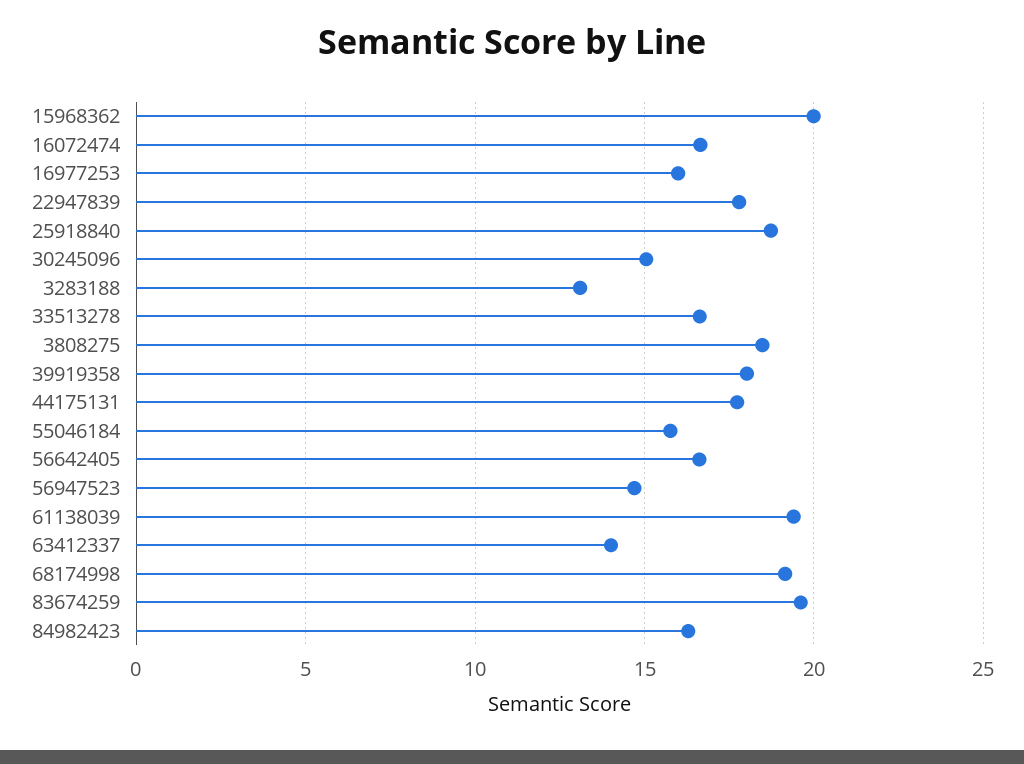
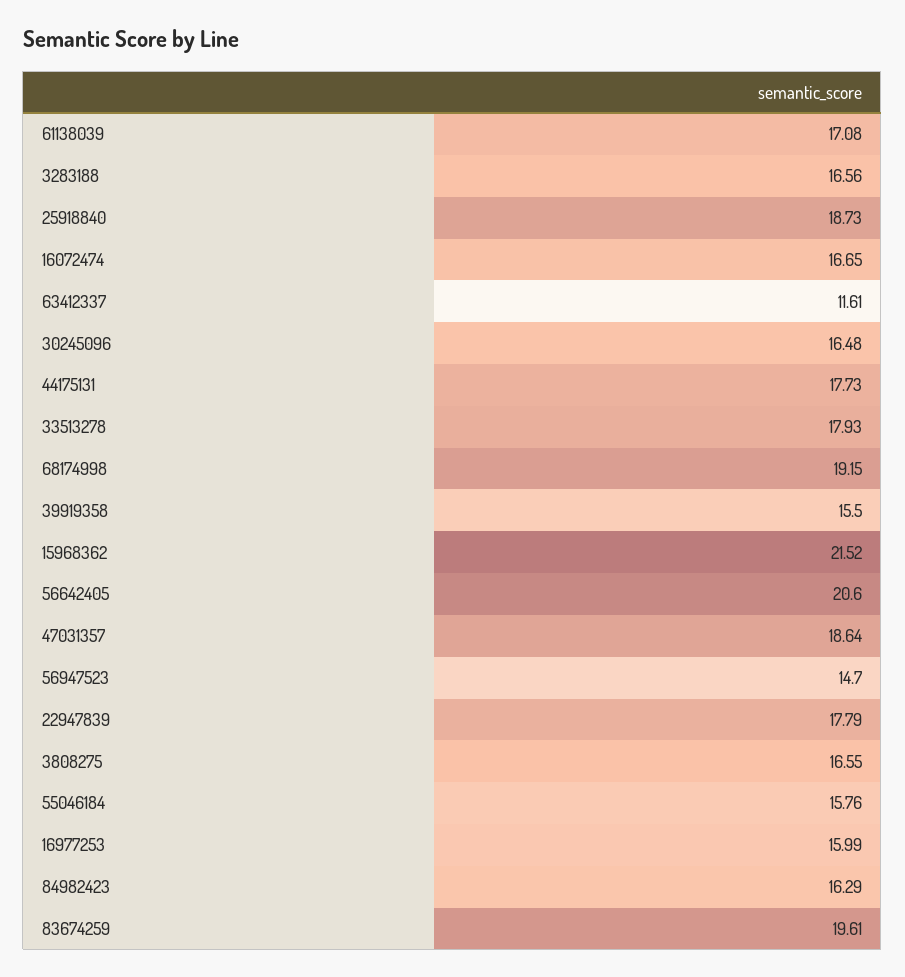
  {
-   "15968362": 20,
+   "15968362": 21.52,
    "16072474": 16.65,
    "16977253": 15.99,
    "22947839": 17.79,
    "25918840": 18.73,
-   "30245096": 15,
+   "30245096": 16.48,
-   "3283188": 13,
+   "3283188": 16.56,
-   "33513278": 16.5,
+   "33513278": 17.93,
-   "3808275": 18.5,
+   "3808275": 16.55,
-   "39919358": 18,
+   "39919358": 15.5,
    "44175131": 17.73,
    "55046184": 15.76,
-   "56642405": 16.5,
+   "56642405": 20.6,
    "56947523": 14.7,
-   "61138039": 19.5,
+   "61138039": 17.08,
-   "63412337": 14,
+   "63412337": 11.61,
    "68174998": 19.15,
    "83674259": 19.61,
-   "84982423": 16.29
+   "84982423": 16.29,
+   "47031357": 18.64
  }

